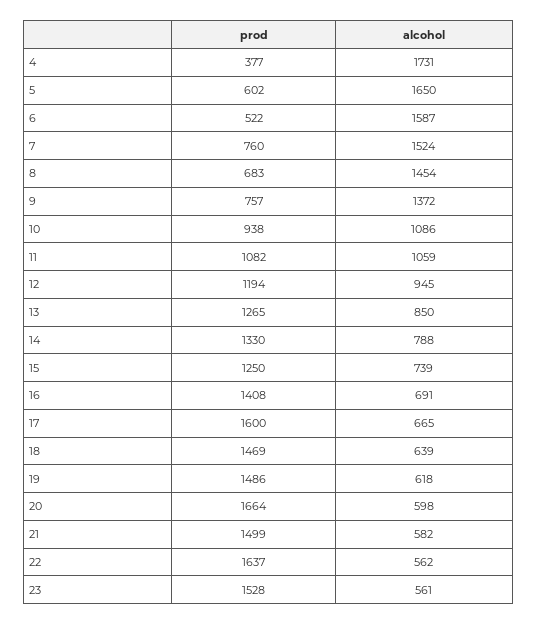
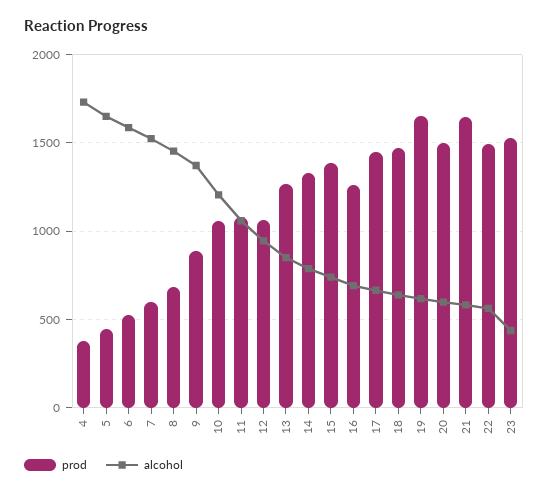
  {
    "prod": {
      "4": 377,
-     "5": 602,
+     "5": 450,
      "6": 522,
-     "7": 760,
+     "7": 600,
      "8": 683,
-     "9": 757,
+     "9": 900,
-     "10": 938,
+     "10": 1050,
      "11": 1082,
-     "12": 1194,
+     "12": 1050,
      "13": 1265,
      "14": 1330,
-     "15": 1250,
+     "15": 1400,
-     "16": 1408,
+     "16": 1250,
-     "17": 1600,
+     "17": 1450,
      "18": 1469,
-     "19": 1486,
+     "19": 1650,
-     "20": 1664,
+     "20": 1500,
-     "21": 1499,
+     "21": 1650,
-     "22": 1637,
+     "22": 1500,
      "23": 1528
    },
    "alcohol": {
      "4": 1731,
      "5": 1650,
      "6": 1587,
      "7": 1524,
      "8": 1454,
      "9": 1372,
-     "10": 1086,
+     "10": 1200,
      "11": 1059,
      "12": 945,
      "13": 850,
      "14": 788,
      "15": 739,
      "16": 691,
      "17": 665,
      "18": 639,
      "19": 618,
      "20": 598,
      "21": 582,
      "22": 562,
-     "23": 561
+     "23": 450
    }
  }

